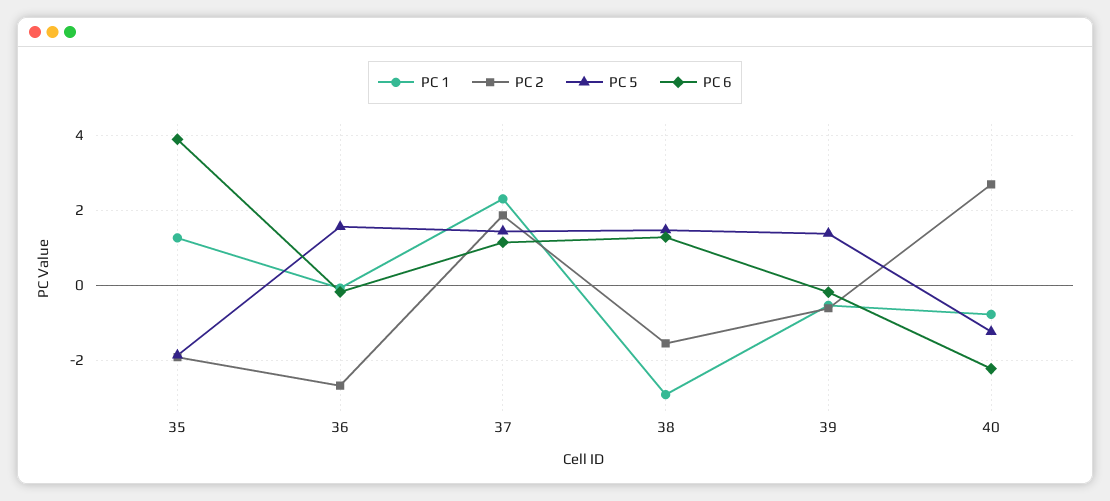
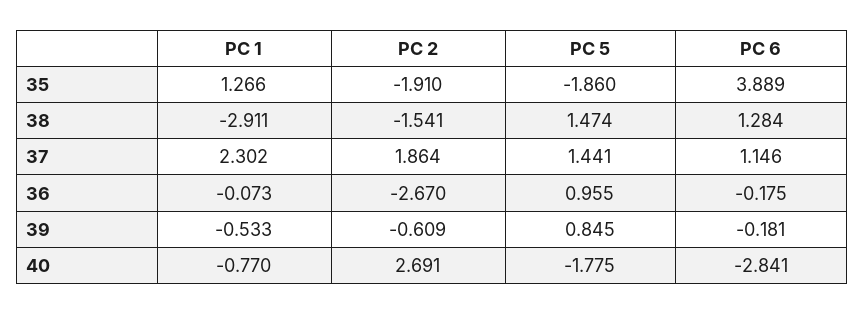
  {
    "PC 1": {
      "35": 1.266,
      "36": -0.073,
      "37": 2.302,
      "38": -2.911,
      "39": -0.533,
      "40": -0.77
    },
    "PC 2": {
      "35": -1.91,
      "36": -2.67,
      "37": 1.864,
      "38": -1.541,
      "39": -0.609,
      "40": 2.691
    },
    "PC 5": {
      "35": -1.86,
-     "36": 1.6,
+     "36": 0.955,
      "37": 1.441,
      "38": 1.474,
-     "39": 1.4,
+     "39": 0.845,
-     "40": -1.2
+     "40": -1.775
    },
    "PC 6": {
      "35": 3.889,
      "36": -0.175,
      "37": 1.146,
      "38": 1.284,
      "39": -0.181,
-     "40": -2.2
+     "40": -2.841
    }
  }

